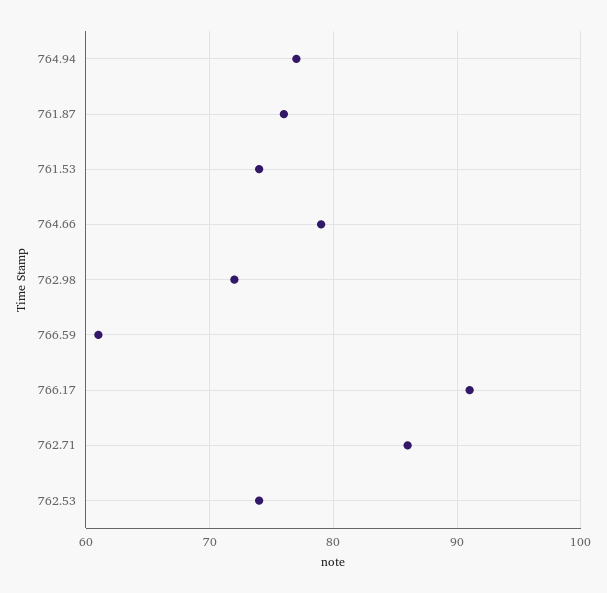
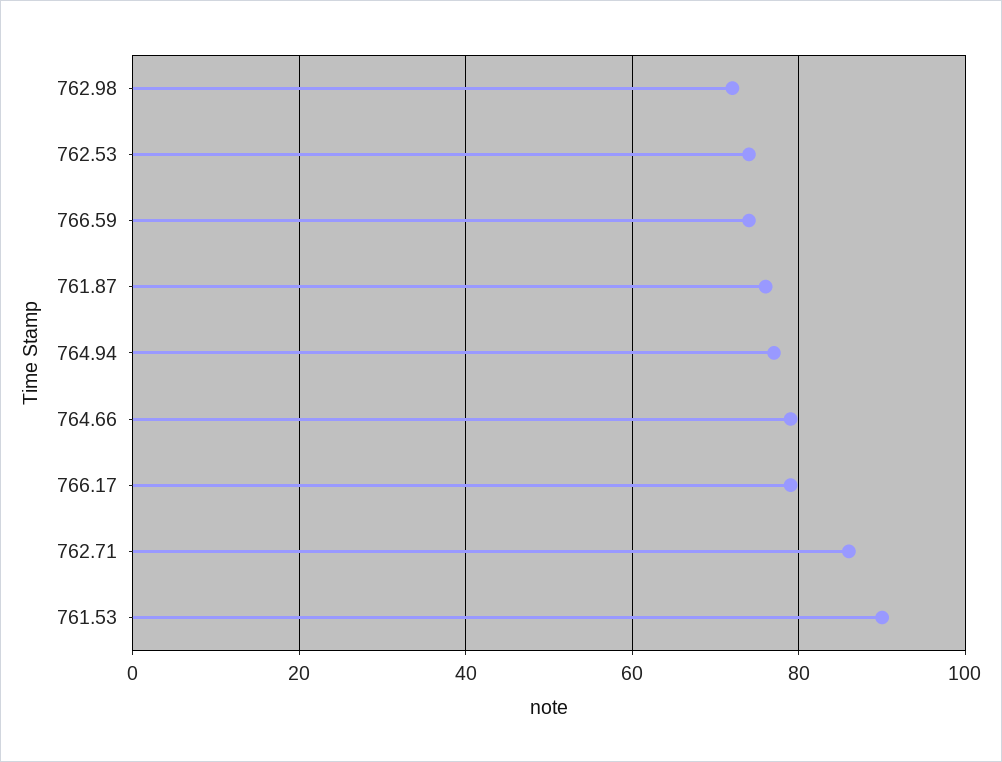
  {
    "764.94": 77,
    "761.87": 76,
-   "761.53": 74,
+   "761.53": 90,
    "764.66": 79,
    "762.98": 72,
-   "766.59": 61,
+   "766.59": 75,
-   "766.17": 91,
+   "766.17": 80,
    "762.71": 86,
    "762.53": 74
  }

